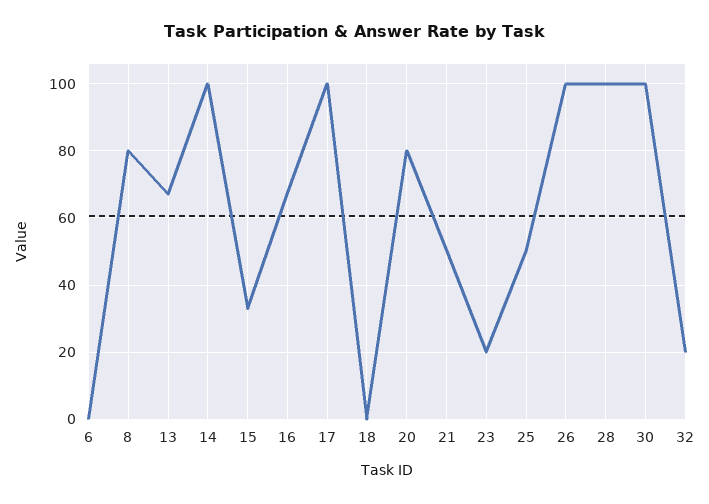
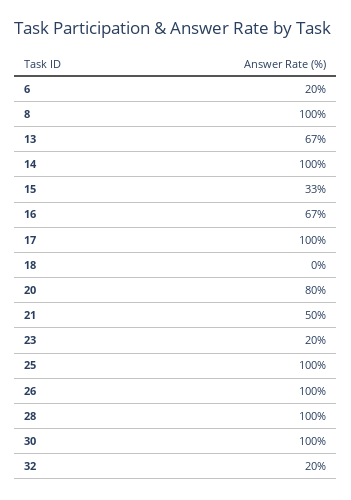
  {
-   "6": 0,
+   "6": 20,
-   "8": 80,
+   "8": 100,
    "13": 67,
    "14": 100,
    "15": 33,
    "16": 67,
    "17": 100,
    "18": 0,
    "20": 80,
    "21": 50,
    "23": 20,
-   "25": 50,
+   "25": 100,
    "26": 100,
    "28": 100,
    "30": 100,
    "32": 20
  }

